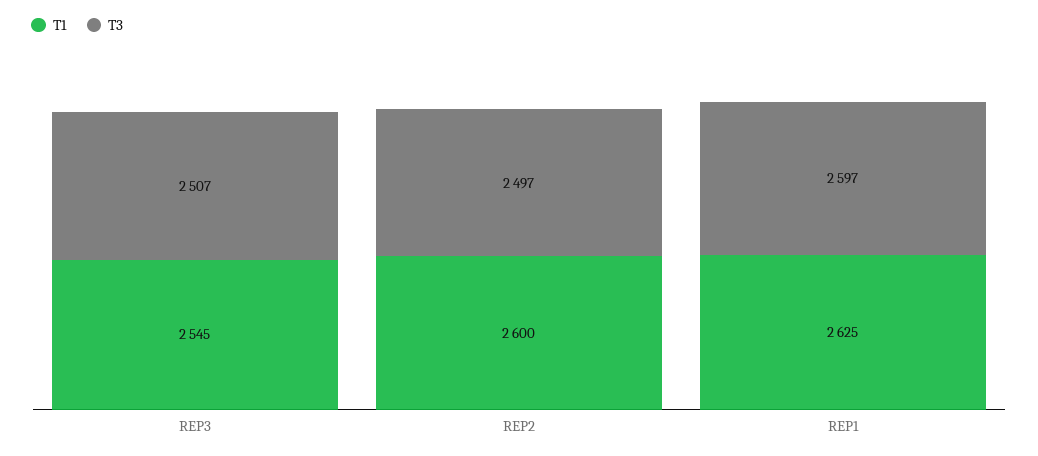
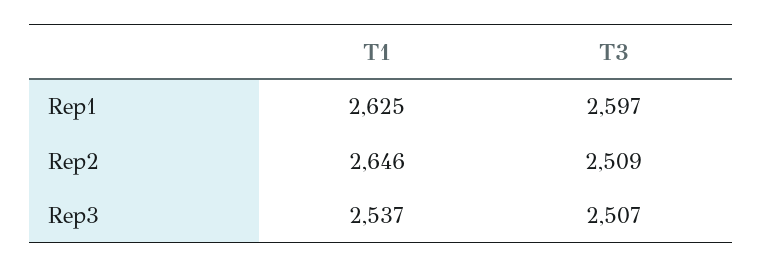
  {
    "T1": {
-     "REP3": 2545,
+     "REP3": 2537,
-     "REP2": 2600,
+     "REP2": 2646,
      "REP1": 2625
    },
    "T3": {
      "REP3": 2507,
-     "REP2": 2497,
+     "REP2": 2509,
      "REP1": 2597
    }
  }

